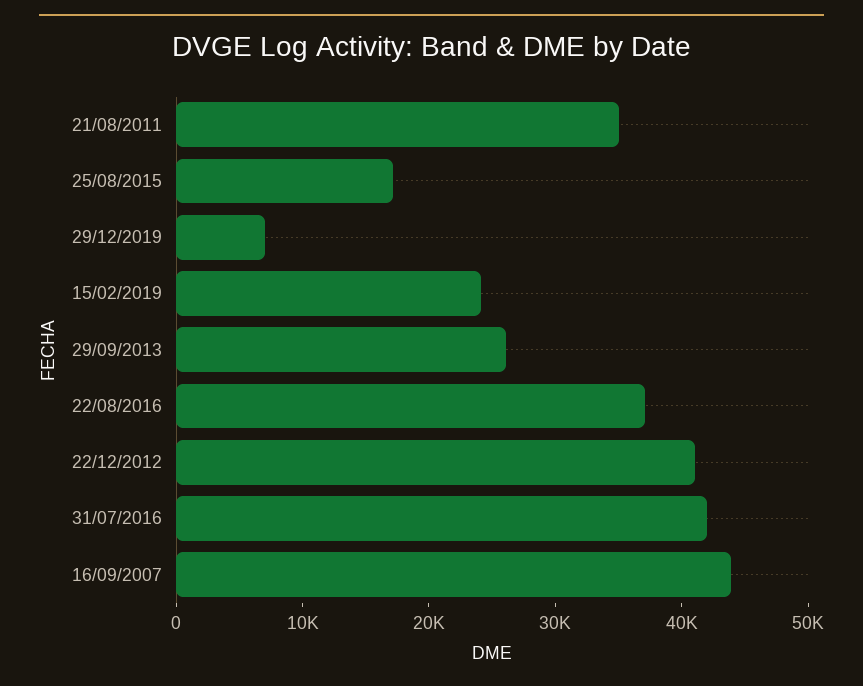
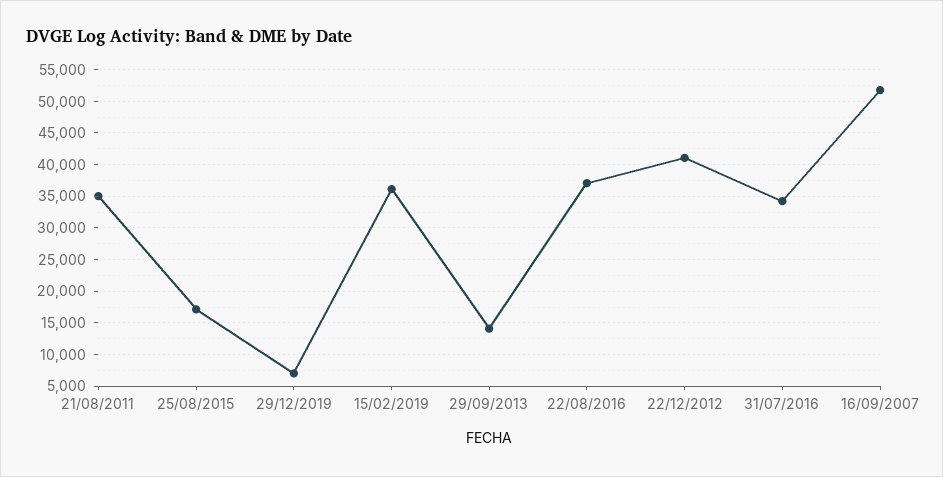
  {
    "21/08/2011": 35000,
    "25/08/2015": 17000,
    "29/12/2019": 7000,
-   "15/02/2019": 24000,
+   "15/02/2019": 36000,
-   "29/09/2013": 26000,
+   "29/09/2013": 14000,
    "22/08/2016": 37000,
    "22/12/2012": 41000,
-   "31/07/2016": 42000,
+   "31/07/2016": 34000,
-   "16/09/2007": 44000
+   "16/09/2007": 52000
  }

